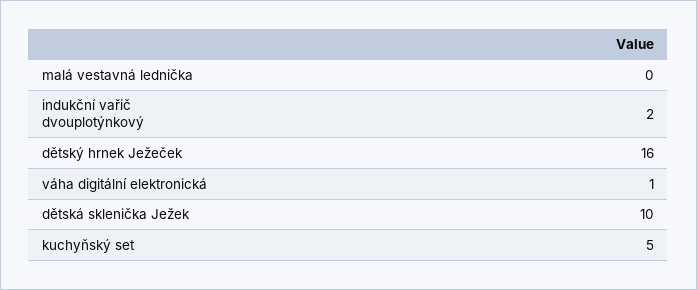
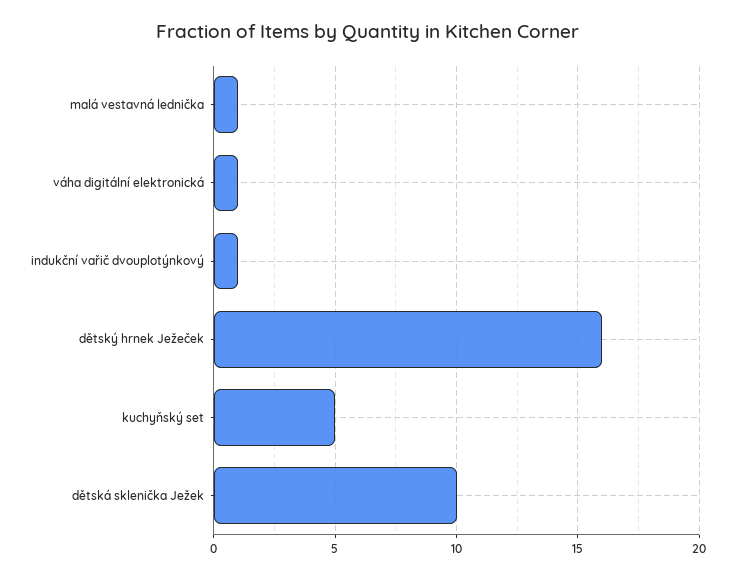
  {
-   "malá vestavná lednička": 0,
+   "malá vestavná lednička": 1,
-   "indukční vařič dvouplotýnkový": 2,
+   "indukční vařič dvouplotýnkový": 1,
    "dětský hrnek Ježeček": 16,
    "váha digitální elektronická": 1,
    "dětská sklenička Ježek": 10,
    "kuchyňský set": 5
  }

